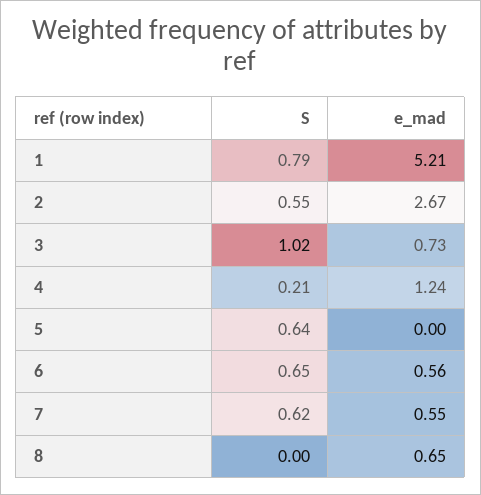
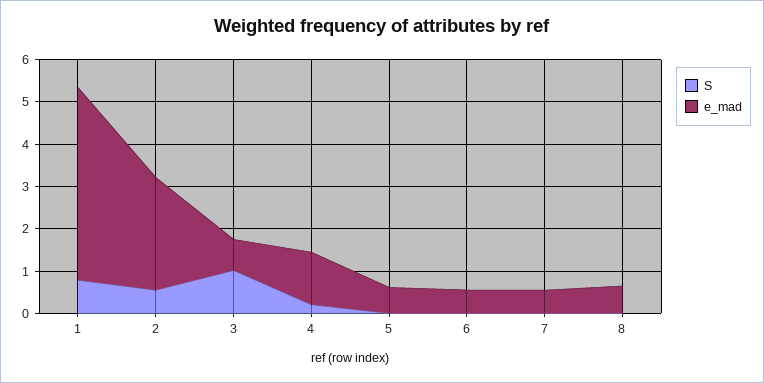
  {
    "S": {
      "1": 0.79,
      "2": 0.55,
      "3": 1.02,
      "4": 0.21,
-     "5": 0.64,
+     "5": 0,
-     "6": 0.65,
+     "6": 0,
-     "7": 0.62,
+     "7": 0,
      "8": 0
    },
    "e_mad": {
-     "1": 5.21,
+     "1": 4.6,
      "2": 2.67,
      "3": 0.73,
      "4": 1.24,
-     "5": 0,
+     "5": 0.6,
      "6": 0.56,
      "7": 0.55,
      "8": 0.65
    }
  }

